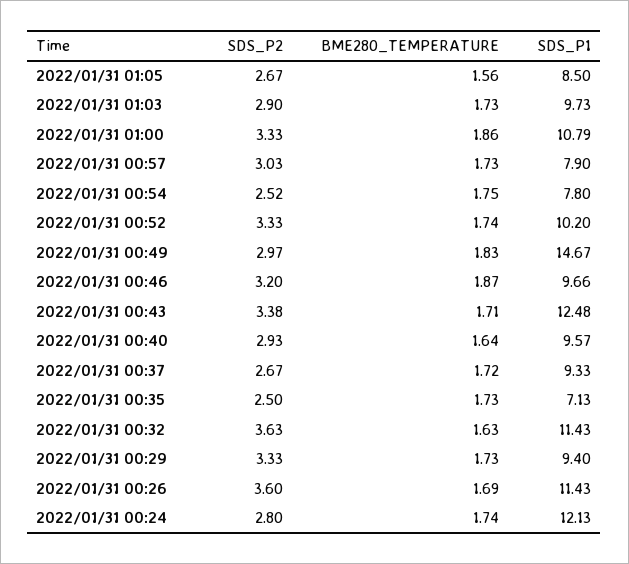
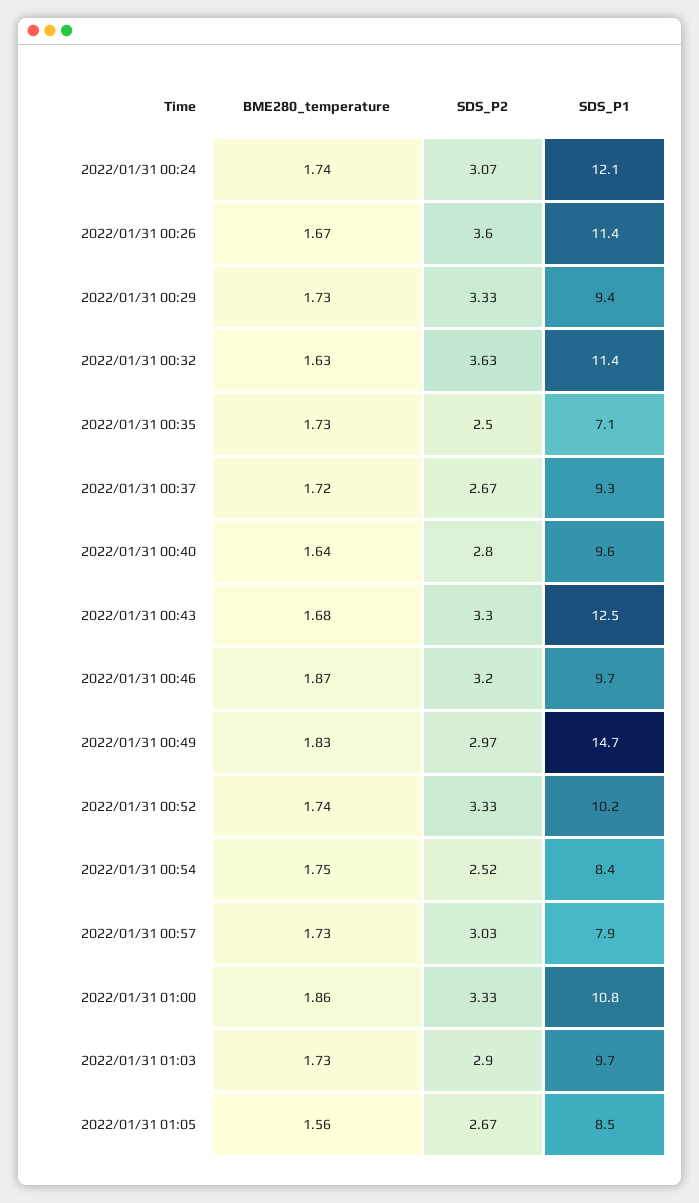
  {
    "SDS_P2": {
      "2022/01/31 01:05": 2.67,
      "2022/01/31 01:03": 2.9,
      "2022/01/31 01:00": 3.33,
      "2022/01/31 00:57": 3.03,
      "2022/01/31 00:54": 2.52,
      "2022/01/31 00:52": 3.33,
      "2022/01/31 00:49": 2.97,
      "2022/01/31 00:46": 3.2,
-     "2022/01/31 00:43": 3.38,
+     "2022/01/31 00:43": 3.3,
-     "2022/01/31 00:40": 2.93,
+     "2022/01/31 00:40": 2.8,
      "2022/01/31 00:37": 2.67,
      "2022/01/31 00:35": 2.5,
      "2022/01/31 00:32": 3.63,
      "2022/01/31 00:29": 3.33,
      "2022/01/31 00:26": 3.6,
-     "2022/01/31 00:24": 2.8
+     "2022/01/31 00:24": 3.07
    },
    "BME280_TEMPERATURE": {
      "2022/01/31 01:05": 1.56,
      "2022/01/31 01:03": 1.73,
      "2022/01/31 01:00": 1.86,
      "2022/01/31 00:57": 1.73,
      "2022/01/31 00:54": 1.75,
      "2022/01/31 00:52": 1.74,
      "2022/01/31 00:49": 1.83,
      "2022/01/31 00:46": 1.87,
-     "2022/01/31 00:43": 1.71,
+     "2022/01/31 00:43": 1.68,
      "2022/01/31 00:40": 1.64,
      "2022/01/31 00:37": 1.72,
      "2022/01/31 00:35": 1.73,
      "2022/01/31 00:32": 1.63,
      "2022/01/31 00:29": 1.73,
-     "2022/01/31 00:26": 1.69,
+     "2022/01/31 00:26": 1.67,
      "2022/01/31 00:24": 1.74
    },
    "SDS_P1": {
      "2022/01/31 01:05": 8.5,
      "2022/01/31 01:03": 9.73,
      "2022/01/31 01:00": 10.79,
      "2022/01/31 00:57": 7.9,
-     "2022/01/31 00:54": 7.8,
+     "2022/01/31 00:54": 8.4,
      "2022/01/31 00:52": 10.2,
      "2022/01/31 00:49": 14.67,
      "2022/01/31 00:46": 9.66,
      "2022/01/31 00:43": 12.48,
      "2022/01/31 00:40": 9.57,
      "2022/01/31 00:37": 9.33,
      "2022/01/31 00:35": 7.13,
      "2022/01/31 00:32": 11.43,
      "2022/01/31 00:29": 9.4,
      "2022/01/31 00:26": 11.43,
      "2022/01/31 00:24": 12.13
    }
  }

